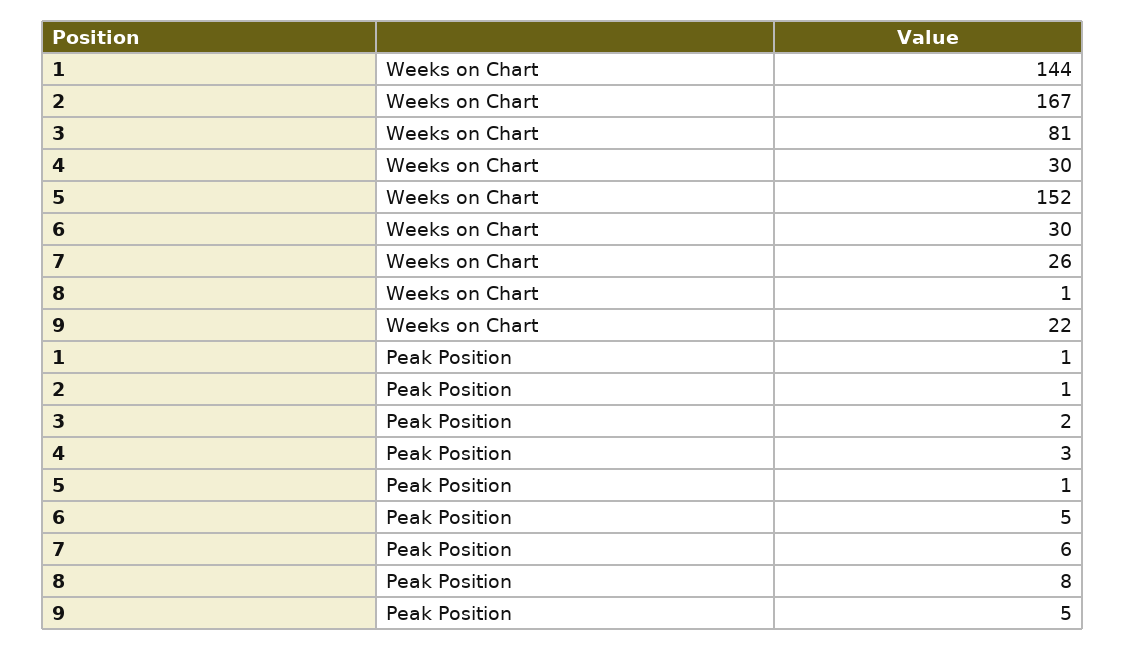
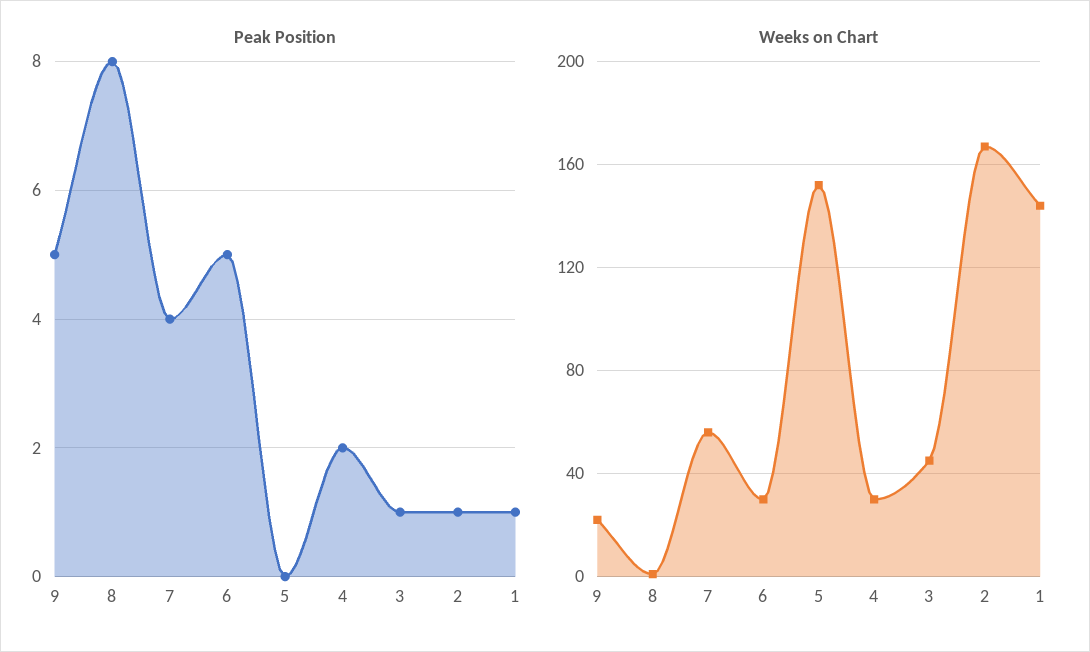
  {
    "Weeks on Chart": {
      "1": 144,
      "2": 167,
-     "3": 81,
+     "3": 45,
      "4": 30,
      "5": 152,
      "6": 30,
-     "7": 26,
+     "7": 55,
      "8": 1,
      "9": 22
    },
    "Peak Position": {
      "1": 1,
      "2": 1,
-     "3": 2,
+     "3": 1,
-     "4": 3,
+     "4": 2,
-     "5": 1,
+     "5": 0,
      "6": 5,
-     "7": 6,
+     "7": 4,
      "8": 8,
      "9": 5
    }
  }

